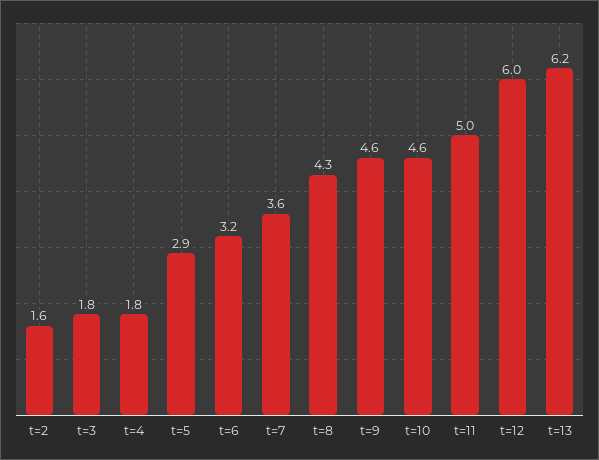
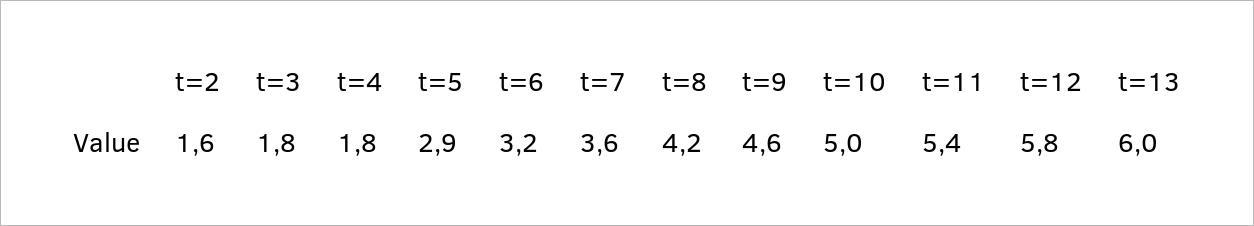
  {
    "t=2": 1.6,
    "t=3": 1.8,
    "t=4": 1.8,
    "t=5": 2.9,
    "t=6": 3.2,
    "t=7": 3.6,
-   "t=8": 4.3,
+   "t=8": 4.2,
    "t=9": 4.6,
-   "t=10": 4.6,
+   "t=10": 5,
-   "t=11": 5,
+   "t=11": 5.4,
-   "t=12": 6,
+   "t=12": 5.8,
-   "t=13": 6.2
+   "t=13": 6
  }

